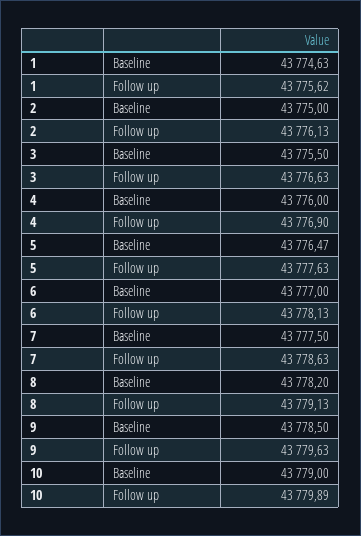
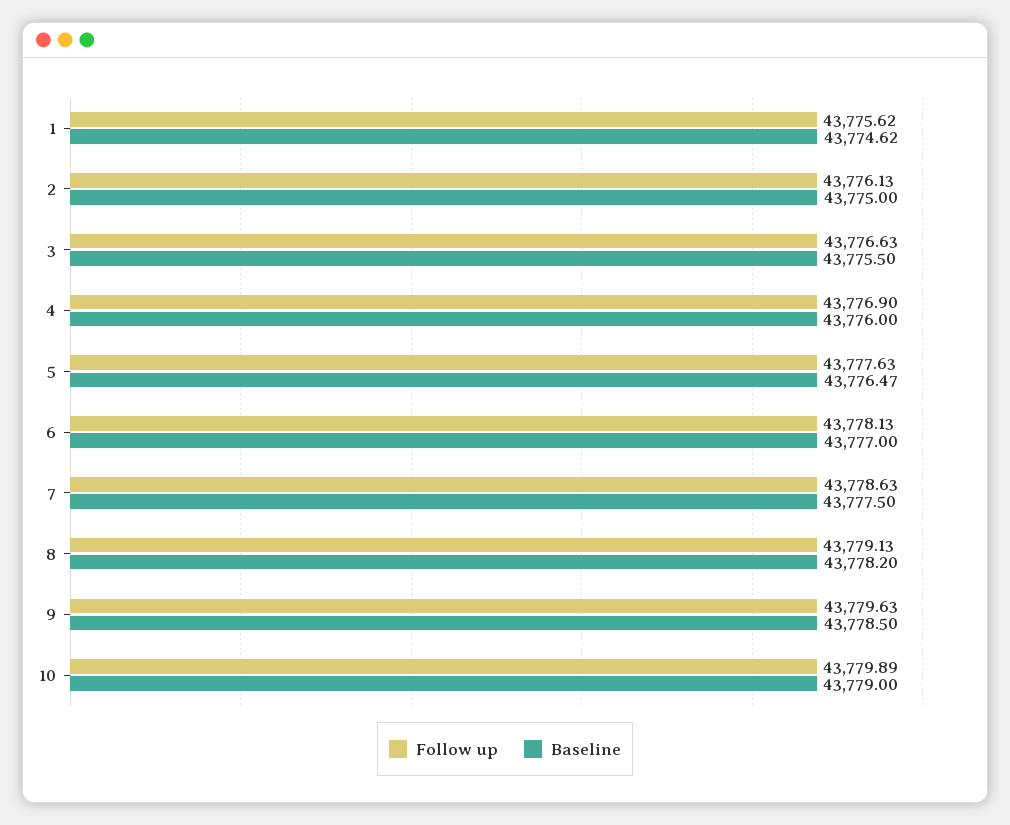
  {
    "Baseline": {
-     "1": 43774.63,
+     "1": 43774.62,
      "2": 43775,
      "3": 43775.5,
      "4": 43776,
      "5": 43776.47,
      "6": 43777,
      "7": 43777.5,
      "8": 43778.2,
      "9": 43778.5,
      "10": 43779
    },
    "Follow up": {
      "1": 43775.62,
      "2": 43776.13,
      "3": 43776.63,
      "4": 43776.9,
      "5": 43777.63,
      "6": 43778.13,
      "7": 43778.63,
      "8": 43779.13,
      "9": 43779.63,
      "10": 43779.89
    }
  }

